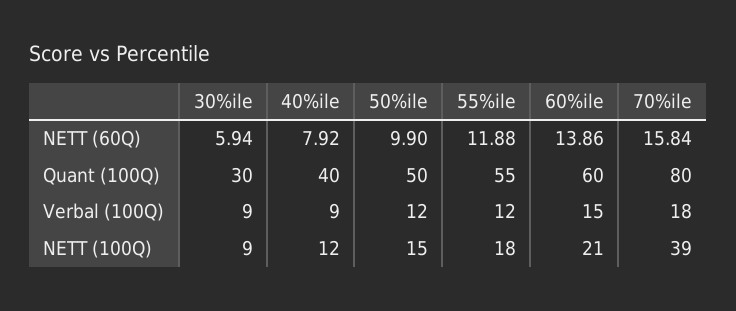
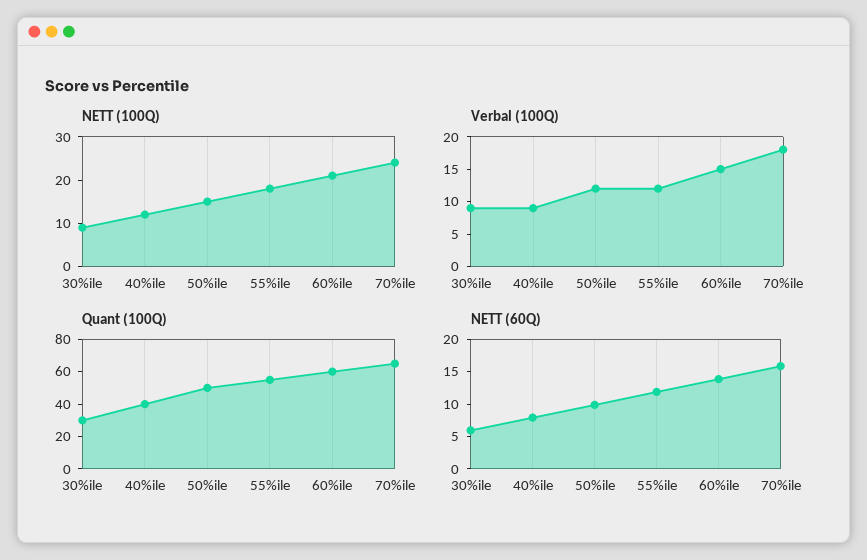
  {
    "NETT (60Q)": {
      "30%ile": 5.94,
      "40%ile": 7.92,
      "50%ile": 9.9,
      "55%ile": 11.88,
      "60%ile": 13.86,
      "70%ile": 15.84
    },
    "Quant (100Q)": {
      "30%ile": 30,
      "40%ile": 40,
      "50%ile": 50,
      "55%ile": 55,
      "60%ile": 60,
-     "70%ile": 80
+     "70%ile": 65
    },
    "Verbal (100Q)": {
      "30%ile": 9,
      "40%ile": 9,
      "50%ile": 12,
      "55%ile": 12,
      "60%ile": 15,
      "70%ile": 18
    },
    "NETT (100Q)": {
      "30%ile": 9,
      "40%ile": 12,
      "50%ile": 15,
      "55%ile": 18,
      "60%ile": 21,
-     "70%ile": 39
+     "70%ile": 25
    }
  }

